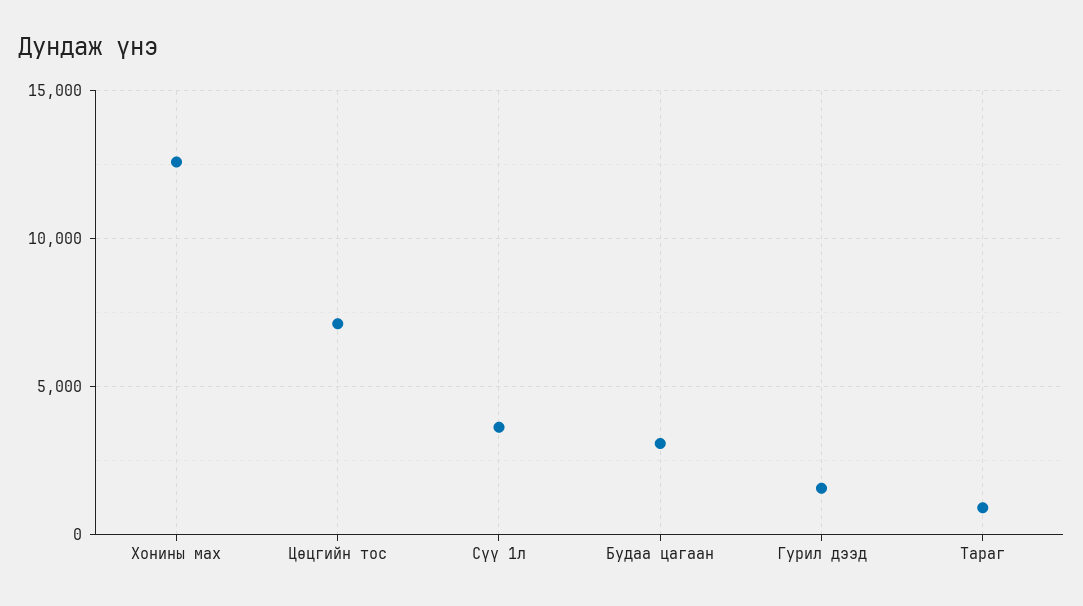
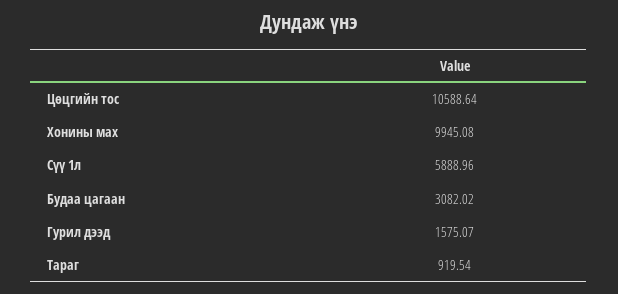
  {
-   "Хонины мах": 12500,
+   "Хонины мах": 9945.08,
-   "Цөцгийн тос": 7000,
+   "Цөцгийн тос": 10588.64,
-   "Сүү 1л": 3500,
+   "Сүү 1л": 5888.96,
    "Будаа цагаан": 3082.02,
    "Гурил дээд": 1575.07,
    "Тараг": 919.54
  }

